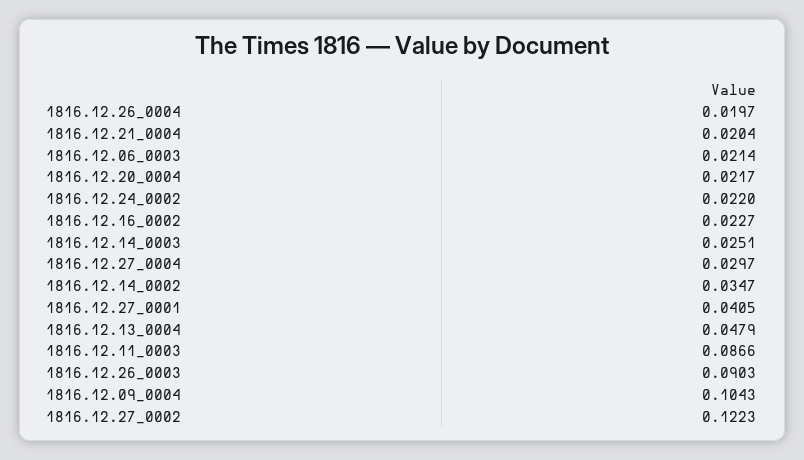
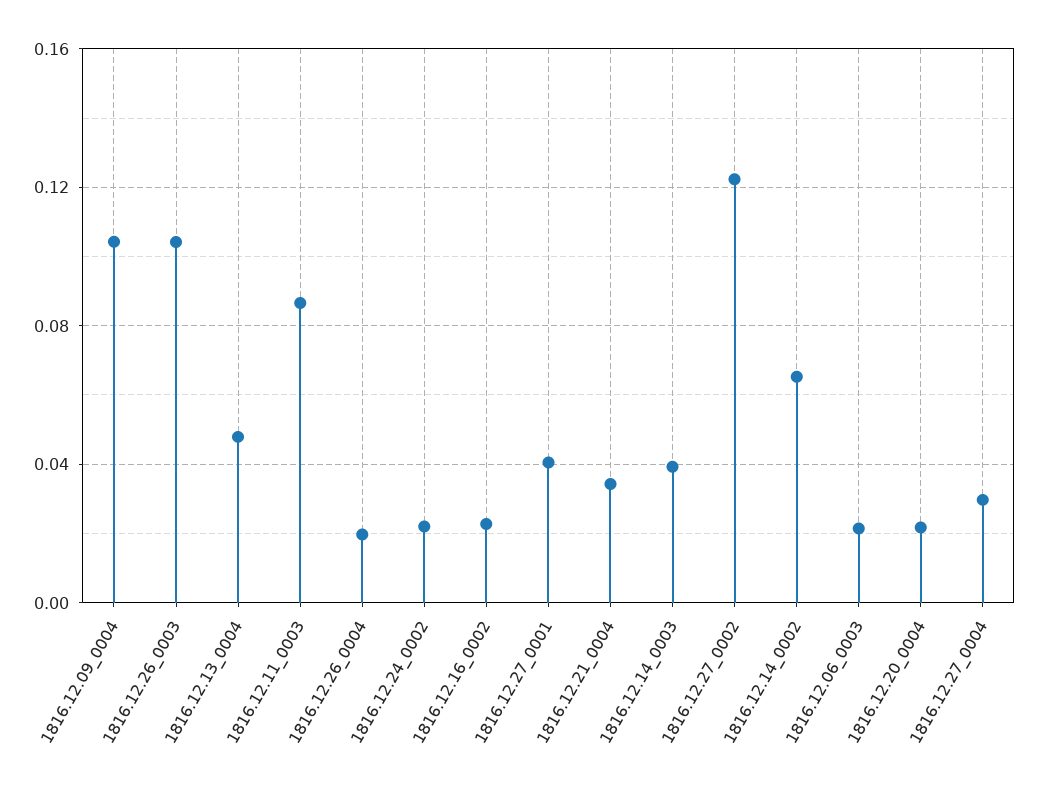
  {
    "1816.12.26_0004": 0.0197,
-   "1816.12.21_0004": 0.0204,
+   "1816.12.21_0004": 0.035,
    "1816.12.06_0003": 0.0214,
    "1816.12.20_0004": 0.0217,
    "1816.12.24_0002": 0.022,
    "1816.12.16_0002": 0.0227,
-   "1816.12.14_0003": 0.0251,
+   "1816.12.14_0003": 0.04,
    "1816.12.27_0004": 0.0297,
-   "1816.12.14_0002": 0.0347,
+   "1816.12.14_0002": 0.065,
    "1816.12.27_0001": 0.0405,
    "1816.12.13_0004": 0.0479,
    "1816.12.11_0003": 0.0866,
-   "1816.12.26_0003": 0.0903,
+   "1816.12.26_0003": 0.105,
    "1816.12.09_0004": 0.1043,
    "1816.12.27_0002": 0.1223
  }

